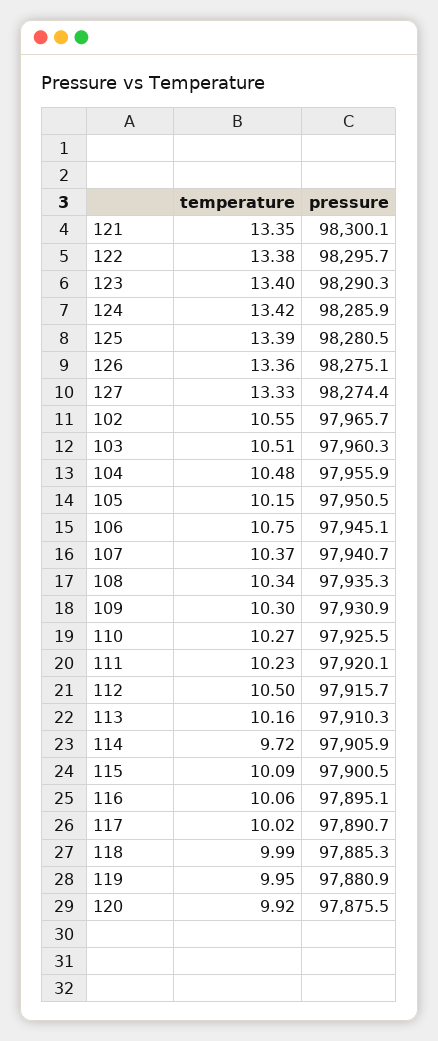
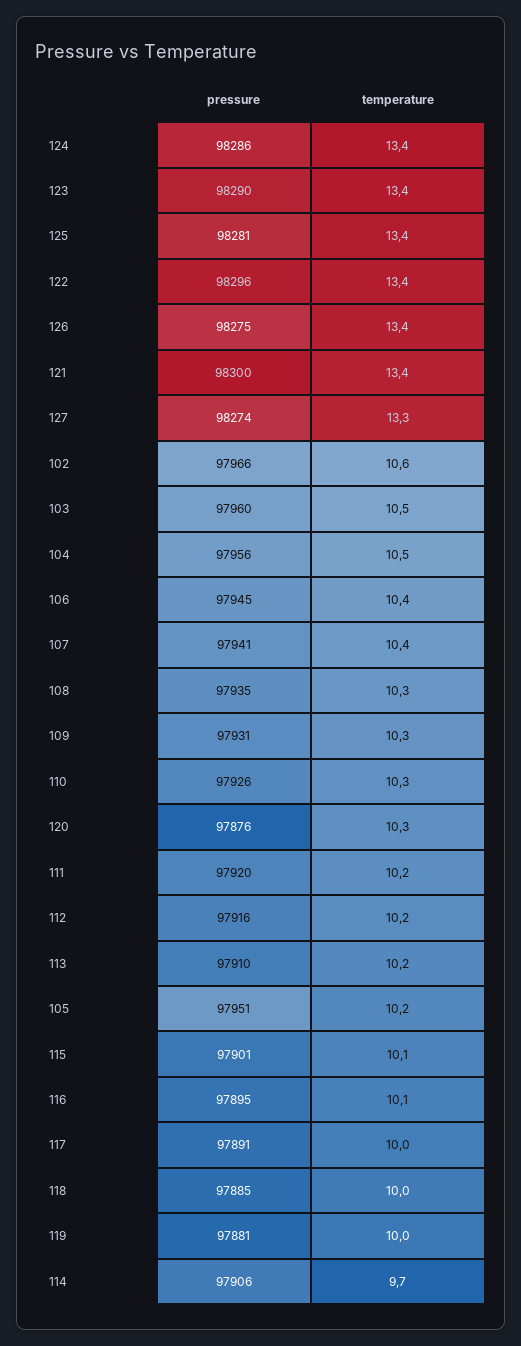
  {
    "temperature": {
      "121": 13.35,
      "122": 13.38,
      "123": 13.4,
      "124": 13.42,
      "125": 13.39,
      "126": 13.36,
      "127": 13.33,
      "102": 10.55,
      "103": 10.51,
      "104": 10.48,
      "105": 10.15,
-     "106": 10.75,
+     "106": 10.4,
      "107": 10.37,
      "108": 10.34,
      "109": 10.3,
      "110": 10.27,
      "111": 10.23,
-     "112": 10.5,
+     "112": 10.2,
      "113": 10.16,
      "114": 9.72,
      "115": 10.09,
      "116": 10.06,
      "117": 10.02,
      "118": 9.99,
      "119": 9.95,
-     "120": 9.92
+     "120": 10.3
    },
    "pressure": {
      "121": 98300.1,
      "122": 98295.7,
      "123": 98290.3,
      "124": 98285.9,
      "125": 98280.5,
      "126": 98275.1,
      "127": 98274.4,
      "102": 97965.7,
      "103": 97960.3,
      "104": 97955.9,
      "105": 97950.5,
      "106": 97945.1,
      "107": 97940.7,
      "108": 97935.3,
      "109": 97930.9,
      "110": 97925.5,
      "111": 97920.1,
      "112": 97915.7,
      "113": 97910.3,
      "114": 97905.9,
      "115": 97900.5,
      "116": 97895.1,
      "117": 97890.7,
      "118": 97885.3,
      "119": 97880.9,
      "120": 97875.5
    }
  }

